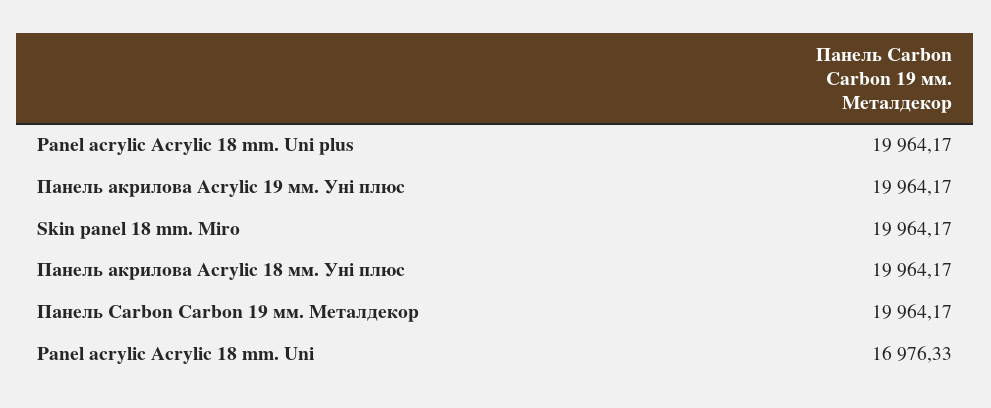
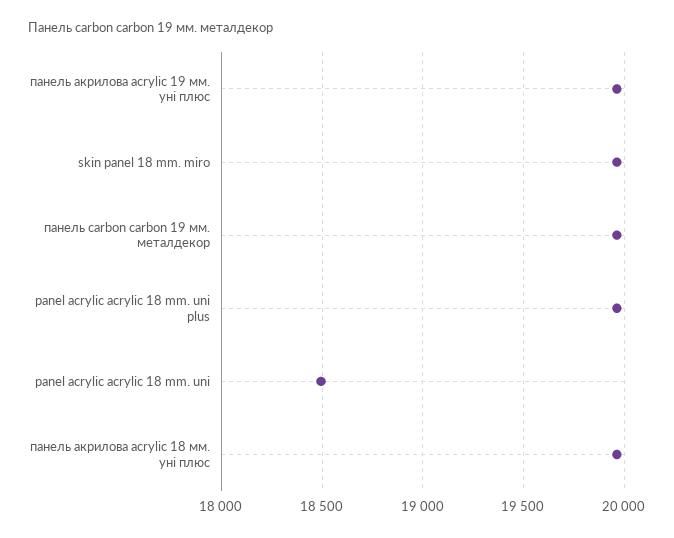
  {
    "Panel acrylic Acrylic 18 mm. Uni plus": 19964.17,
    "Панель акрилова Acrylic 19 мм. Уні плюс": 19964.17,
    "Skin panel 18 mm. Miro": 19964.17,
    "Панель акрилова Acrylic 18 мм. Уні плюс": 19964.17,
    "Панель Carbon Carbon 19 мм. Металдекор": 19964.17,
-   "Panel acrylic Acrylic 18 mm. Uni": 16976.33
+   "Panel acrylic Acrylic 18 mm. Uni": 18500
  }

